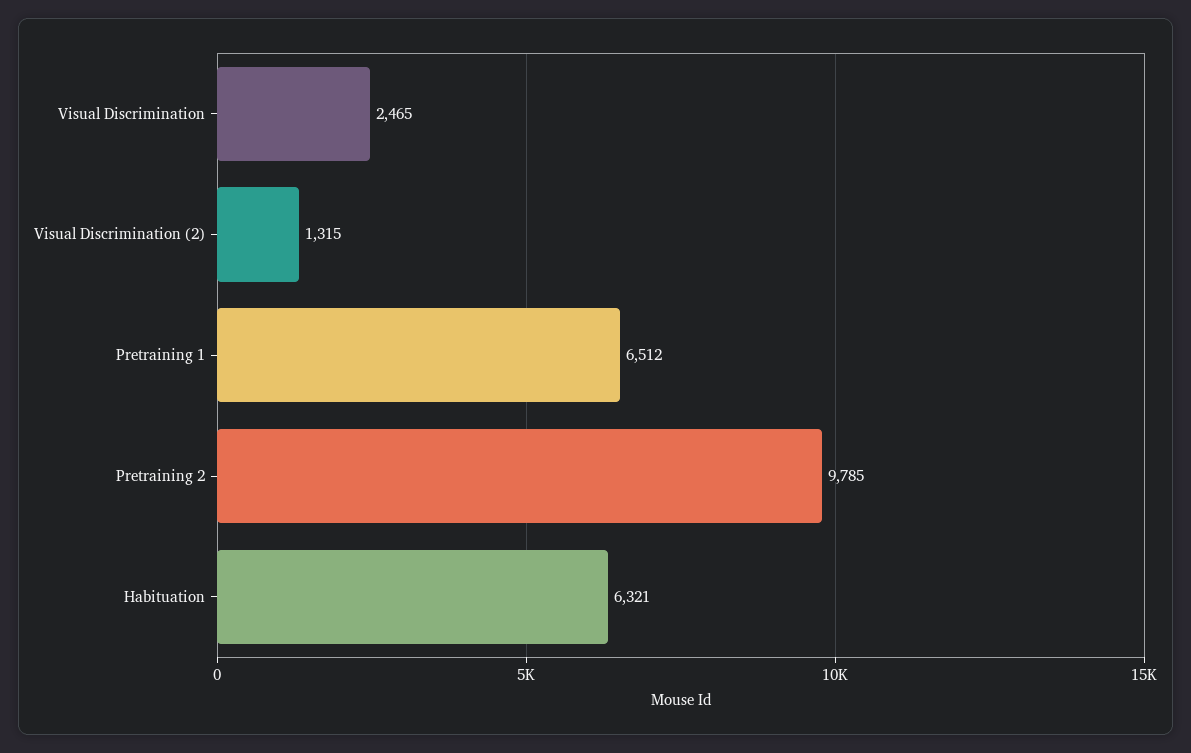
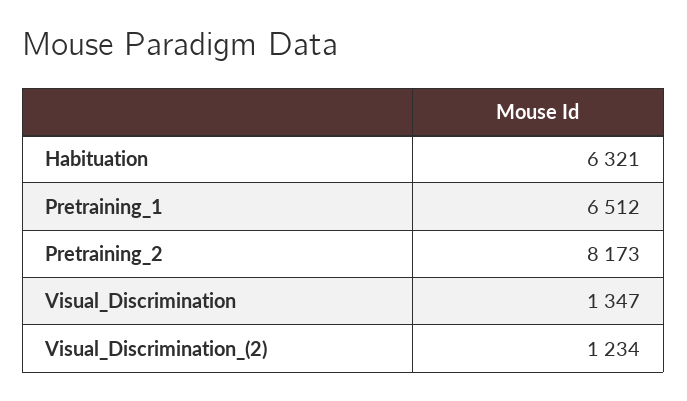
  {
-   "Visual Discrimination": 2465,
+   "Visual Discrimination": 1347,
-   "Visual Discrimination (2)": 1315,
+   "Visual Discrimination (2)": 1234,
    "Pretraining 1": 6512,
-   "Pretraining 2": 9785,
+   "Pretraining 2": 8173,
    "Habituation": 6321
  }

